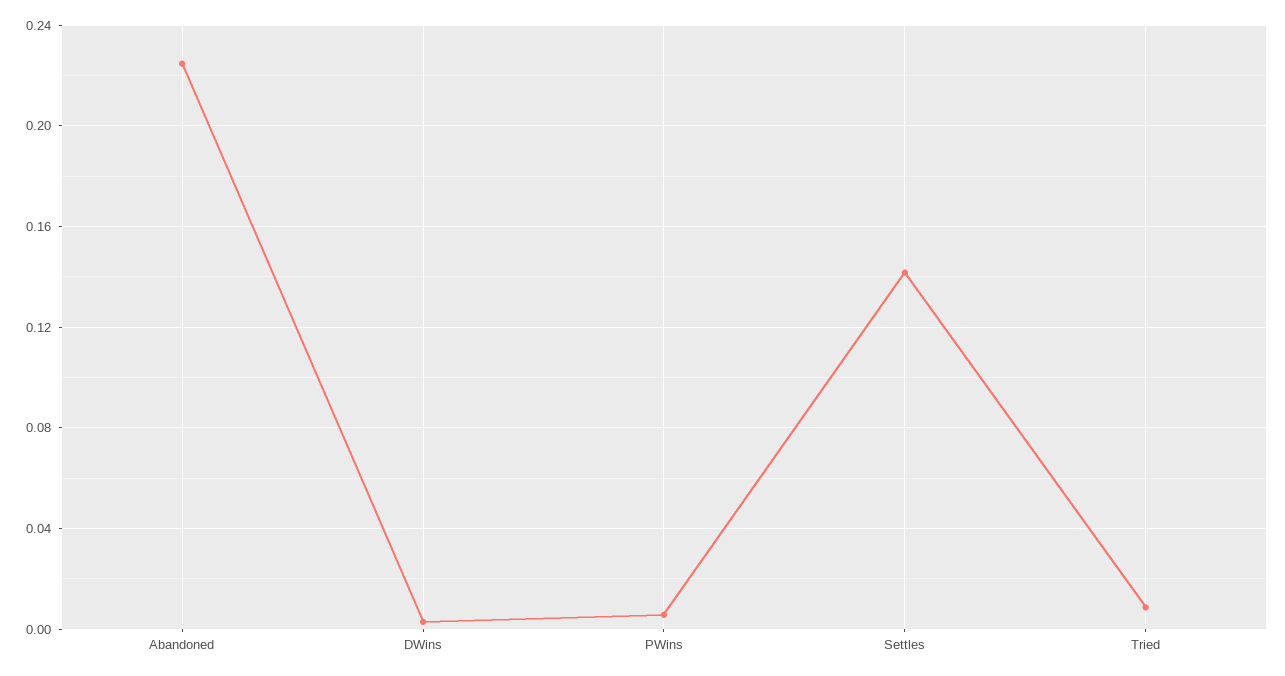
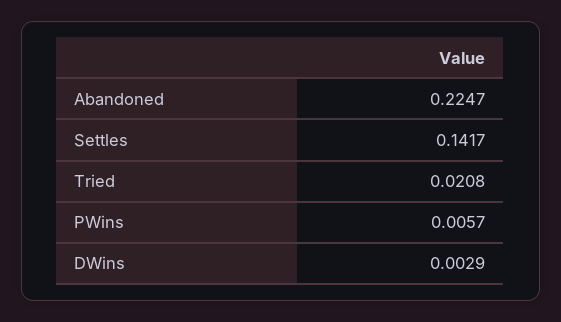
  {
    "Abandoned": 0.2247,
    "DWins": 0.0029,
    "PWins": 0.0057,
    "Settles": 0.1417,
-   "Tried": 0.01
+   "Tried": 0.0208
  }

